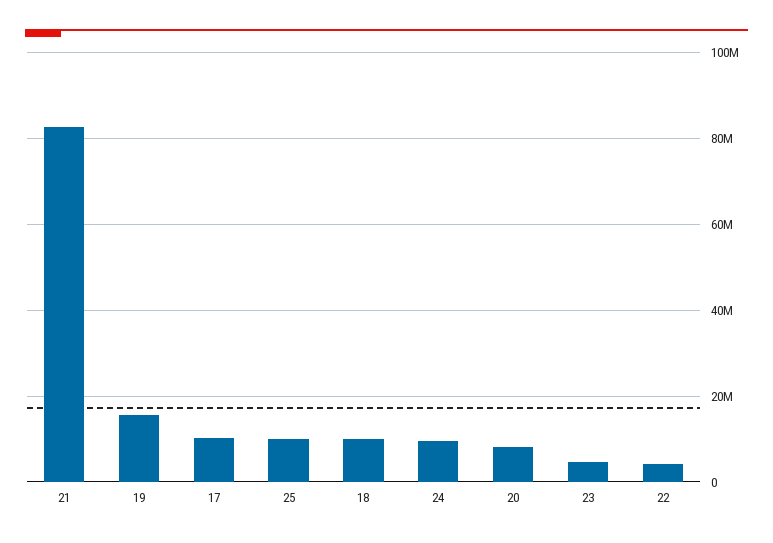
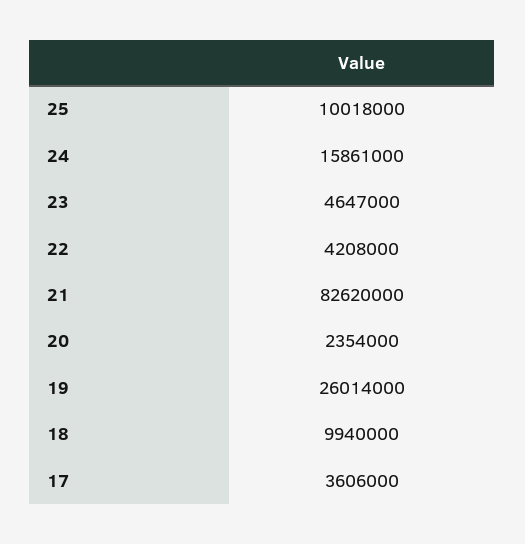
  {
    "21": 82620000,
-   "19": 16000000,
+   "19": 26014000,
-   "17": 10000000,
+   "17": 3606000,
    "25": 10018000,
    "18": 9940000,
-   "24": 10000000,
+   "24": 15861000,
-   "20": 8000000,
+   "20": 2354000,
    "23": 4647000,
    "22": 4208000
  }

